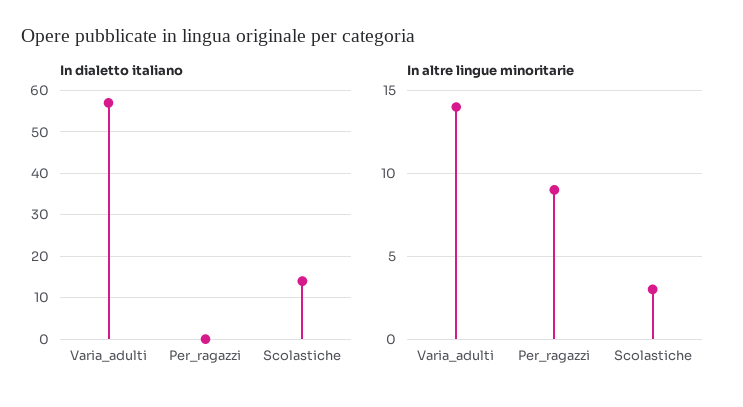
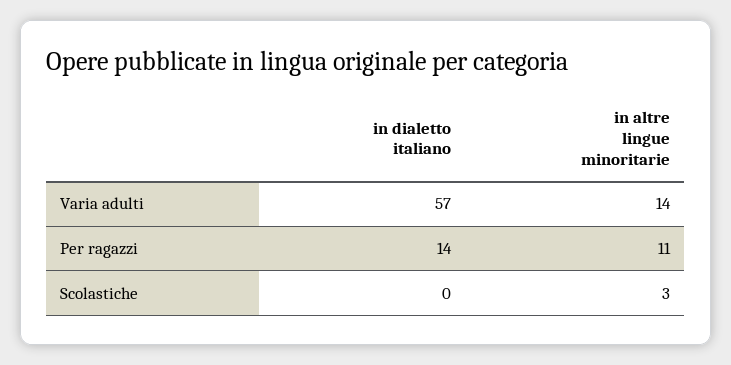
  {
    "In dialetto italiano": {
      "Varia_adulti": 57,
-     "Per_ragazzi": 0,
+     "Per_ragazzi": 14,
-     "Scolastiche": 15
+     "Scolastiche": 0
    },
    "In altre lingue minoritarie": {
      "Varia_adulti": 14,
-     "Per_ragazzi": 9,
+     "Per_ragazzi": 11,
      "Scolastiche": 3
    }
  }

